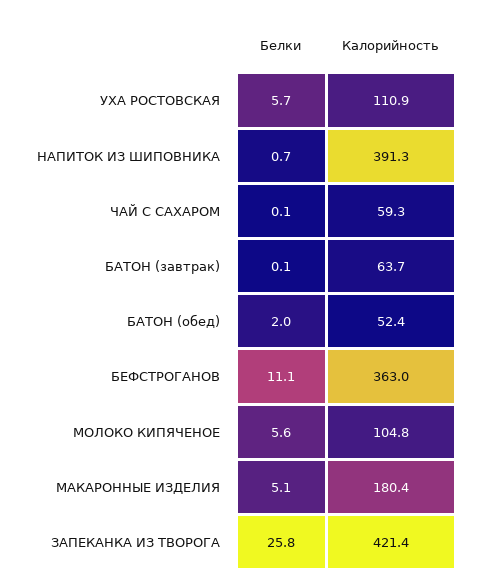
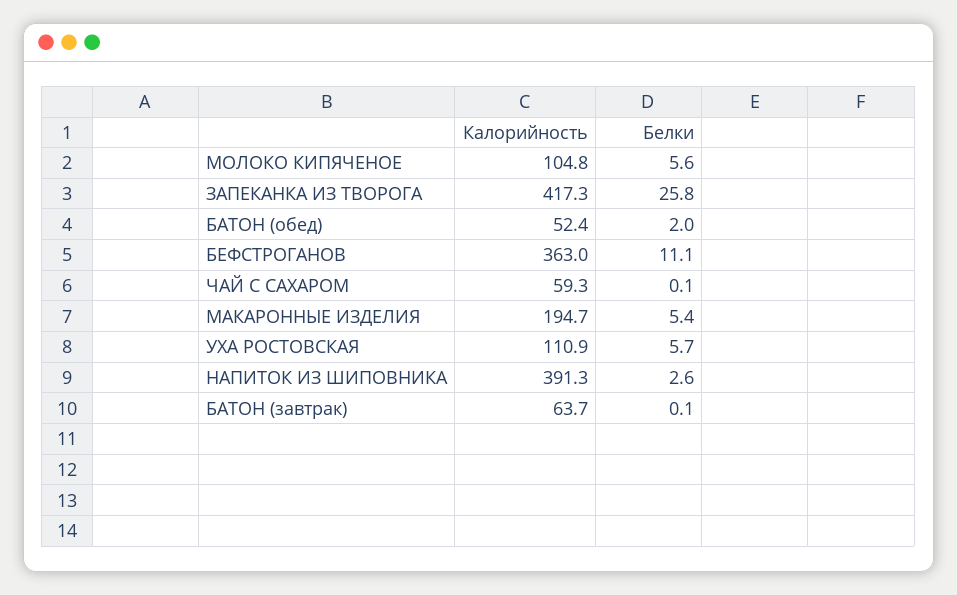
  {
    "Белки": {
      "УХА РОСТОВСКАЯ": 5.7,
-     "НАПИТОК ИЗ ШИПОВНИКА": 0.7,
+     "НАПИТОК ИЗ ШИПОВНИКА": 2.6,
      "ЧАЙ С САХАРОМ": 0.1,
      "БАТОН (завтрак)": 0.1,
      "БАТОН (обед)": 2,
      "БЕФСТРОГАНОВ": 11.1,
      "МОЛОКО КИПЯЧЕНОЕ": 5.6,
-     "МАКАРОННЫЕ ИЗДЕЛИЯ": 5.1,
+     "МАКАРОННЫЕ ИЗДЕЛИЯ": 5.4,
      "ЗАПЕКАНКА ИЗ ТВОРОГА": 25.8
    },
    "Калорийность": {
      "УХА РОСТОВСКАЯ": 110.9,
      "НАПИТОК ИЗ ШИПОВНИКА": 391.3,
      "ЧАЙ С САХАРОМ": 59.3,
      "БАТОН (завтрак)": 63.7,
      "БАТОН (обед)": 52.4,
      "БЕФСТРОГАНОВ": 363,
      "МОЛОКО КИПЯЧЕНОЕ": 104.8,
-     "МАКАРОННЫЕ ИЗДЕЛИЯ": 180.4,
+     "МАКАРОННЫЕ ИЗДЕЛИЯ": 194.7,
-     "ЗАПЕКАНКА ИЗ ТВОРОГА": 421.4
+     "ЗАПЕКАНКА ИЗ ТВОРОГА": 417.3
    }
  }

